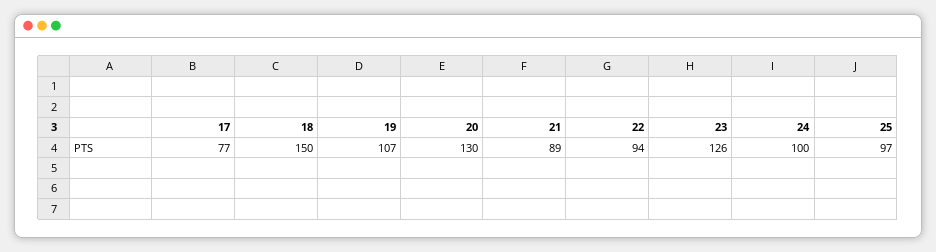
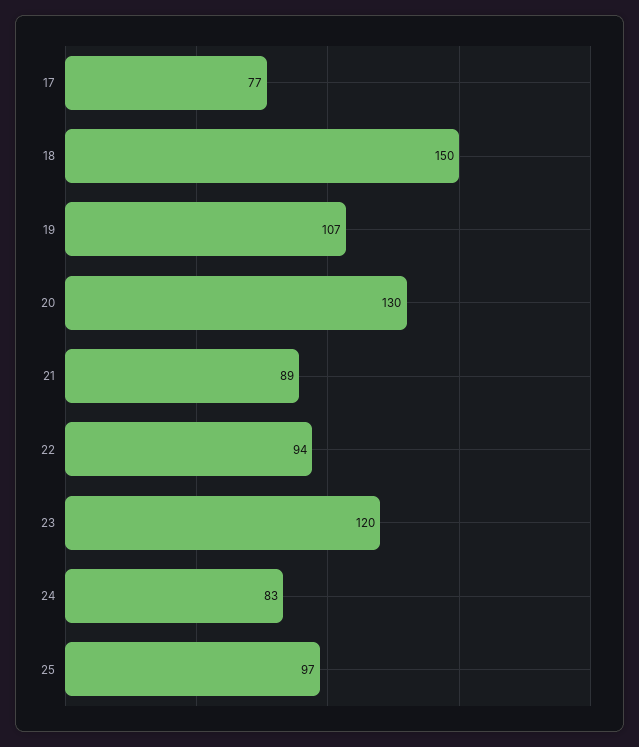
  {
    "17": 77,
    "18": 150,
    "19": 107,
    "20": 130,
    "21": 89,
    "22": 94,
-   "23": 126,
+   "23": 120,
-   "24": 100,
+   "24": 83,
    "25": 97
  }

